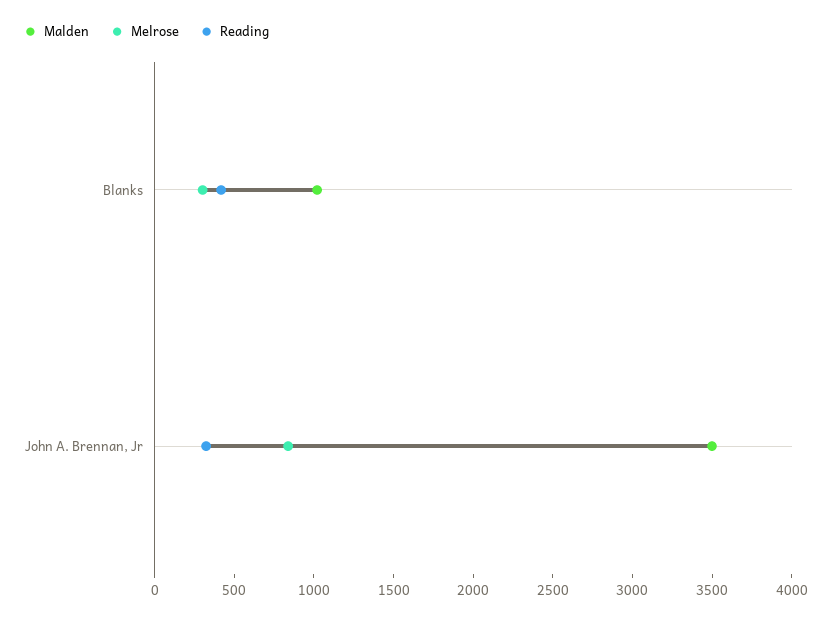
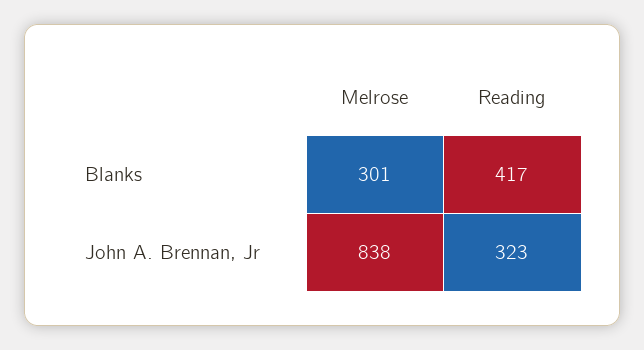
  {
-   "Malden": {
-     "Blanks": 1000,
-     "John A. Brennan, Jr": 3500
-   },
    "Melrose": {
      "Blanks": 301,
      "John A. Brennan, Jr": 838
    },
    "Reading": {
      "Blanks": 417,
      "John A. Brennan, Jr": 323
    }
  }

